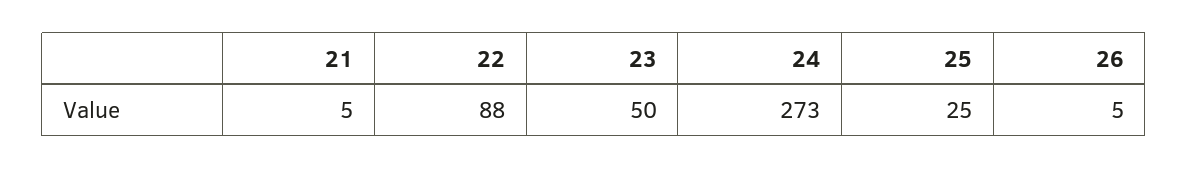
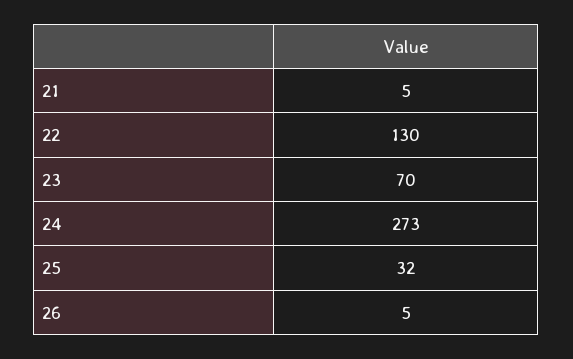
  {
    "21": 5,
-   "22": 88,
+   "22": 130,
-   "23": 50,
+   "23": 70,
    "24": 273,
-   "25": 25,
+   "25": 32,
    "26": 5
  }

